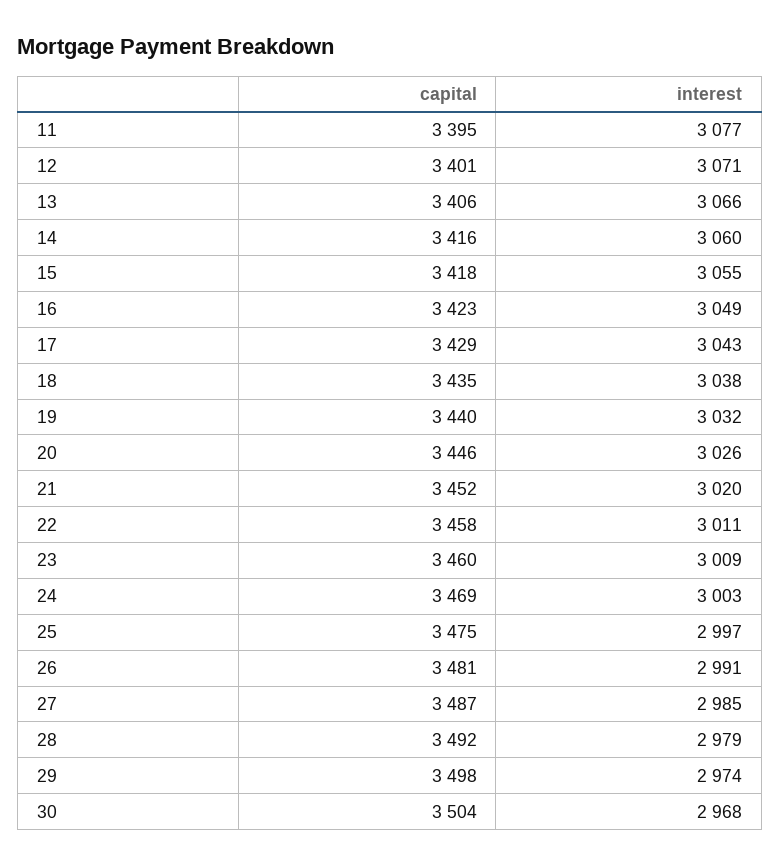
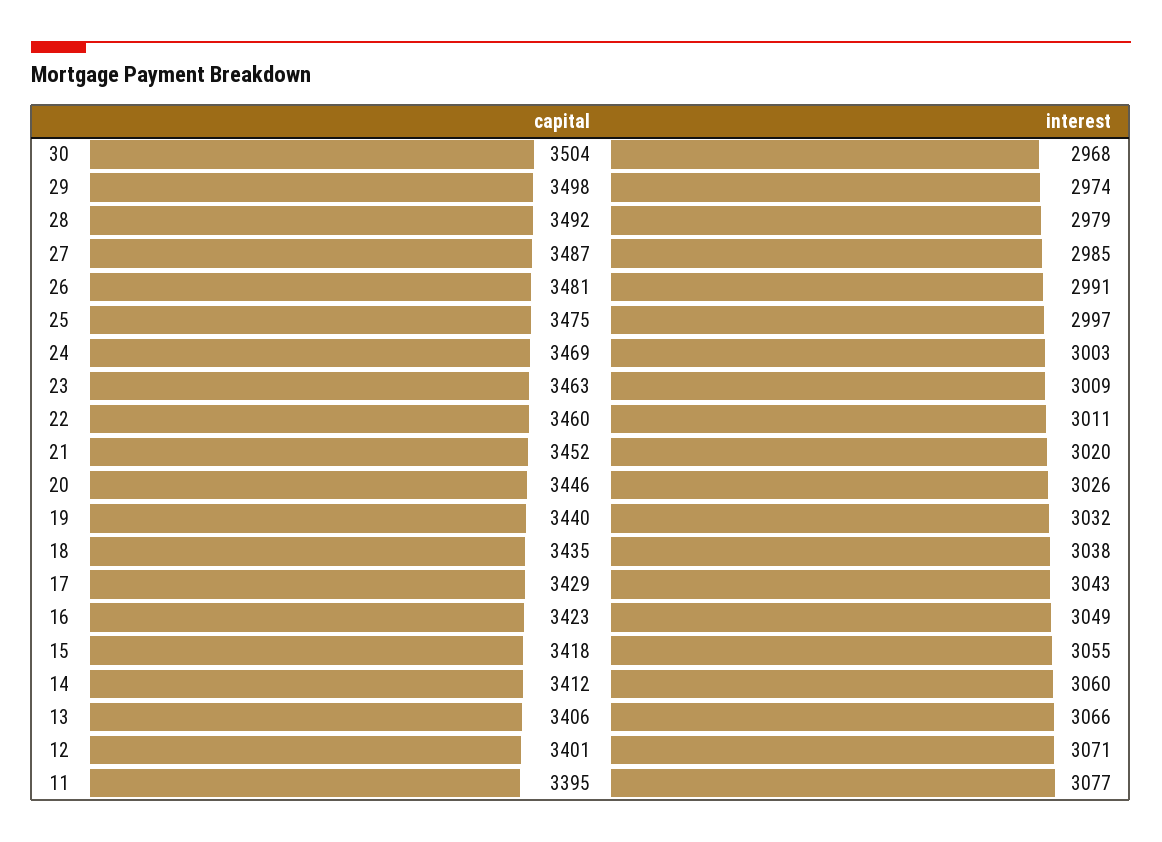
  {
    "capital": {
      "11": 3395,
      "12": 3401,
      "13": 3406,
-     "14": 3416,
+     "14": 3412,
      "15": 3418,
      "16": 3423,
      "17": 3429,
      "18": 3435,
      "19": 3440,
      "20": 3446,
      "21": 3452,
-     "22": 3458,
+     "22": 3460,
-     "23": 3460,
+     "23": 3463,
      "24": 3469,
      "25": 3475,
      "26": 3481,
      "27": 3487,
      "28": 3492,
      "29": 3498,
      "30": 3504
    },
    "interest": {
      "11": 3077,
      "12": 3071,
      "13": 3066,
      "14": 3060,
      "15": 3055,
      "16": 3049,
      "17": 3043,
      "18": 3038,
      "19": 3032,
      "20": 3026,
      "21": 3020,
      "22": 3011,
      "23": 3009,
      "24": 3003,
      "25": 2997,
      "26": 2991,
      "27": 2985,
      "28": 2979,
      "29": 2974,
      "30": 2968
    }
  }

